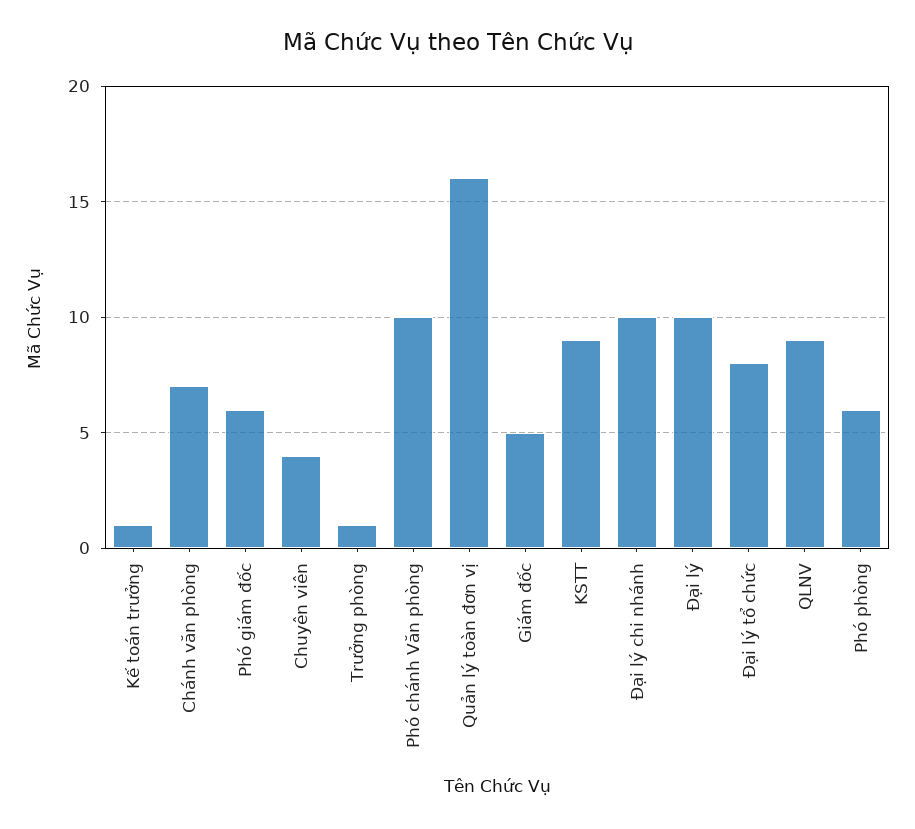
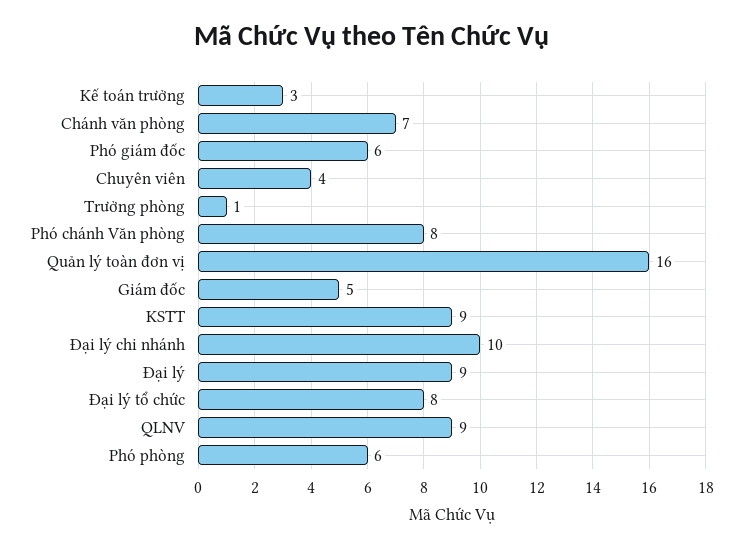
  {
-   "Kế toán trưởng": 1,
+   "Kế toán trưởng": 3,
    "Chánh văn phòng": 7,
    "Phó giám đốc": 6,
    "Chuyên viên": 4,
    "Trưởng phòng": 1,
-   "Phó chánh Văn phòng": 10,
+   "Phó chánh Văn phòng": 8,
    "Quản lý toàn đơn vị": 16,
    "Giám đốc": 5,
    "KSTT": 9,
    "Ðại lý chi nhánh": 10,
-   "Đại lý": 10,
+   "Đại lý": 9,
    "Đại lý tổ chức": 8,
    "QLNV": 9,
    "Phó phòng": 6
  }

